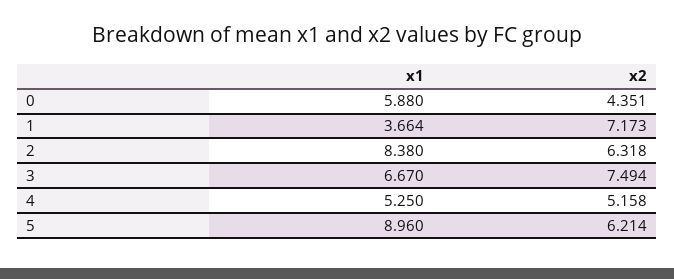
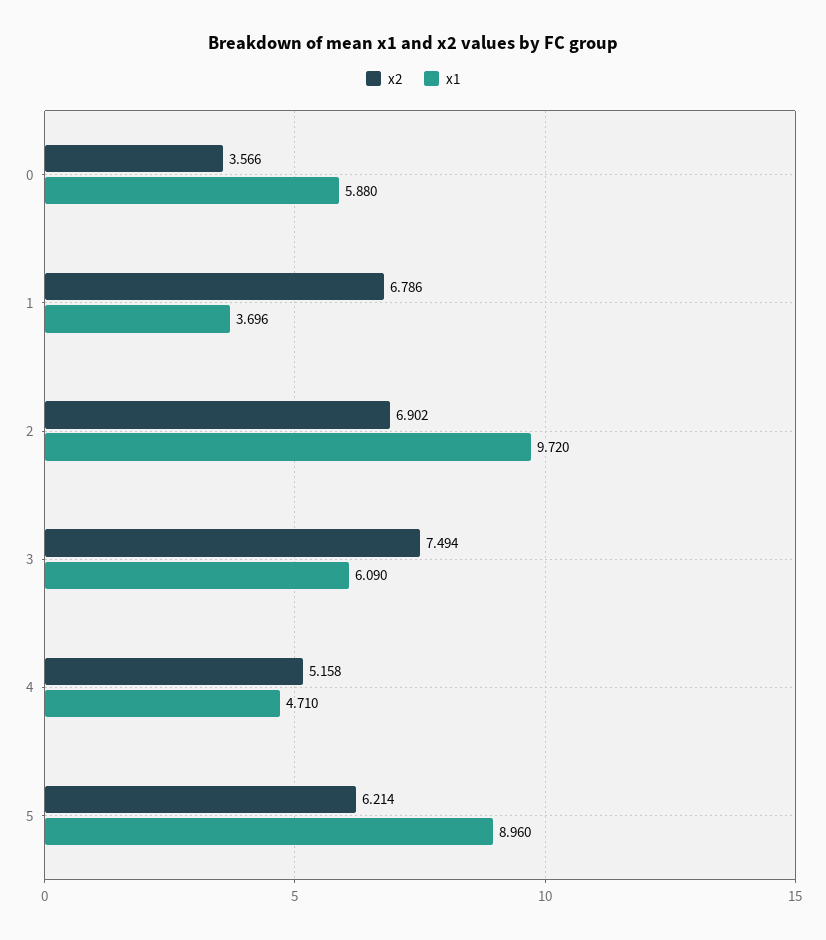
  {
    "x1": {
      "0": 5.88,
-     "1": 3.664,
+     "1": 3.696,
-     "2": 8.38,
+     "2": 9.72,
-     "3": 6.67,
+     "3": 6.09,
-     "4": 5.25,
+     "4": 4.71,
      "5": 8.96
    },
    "x2": {
-     "0": 4.351,
+     "0": 3.566,
-     "1": 7.173,
+     "1": 6.786,
-     "2": 6.318,
+     "2": 6.902,
      "3": 7.494,
      "4": 5.158,
      "5": 6.214
    }
  }

